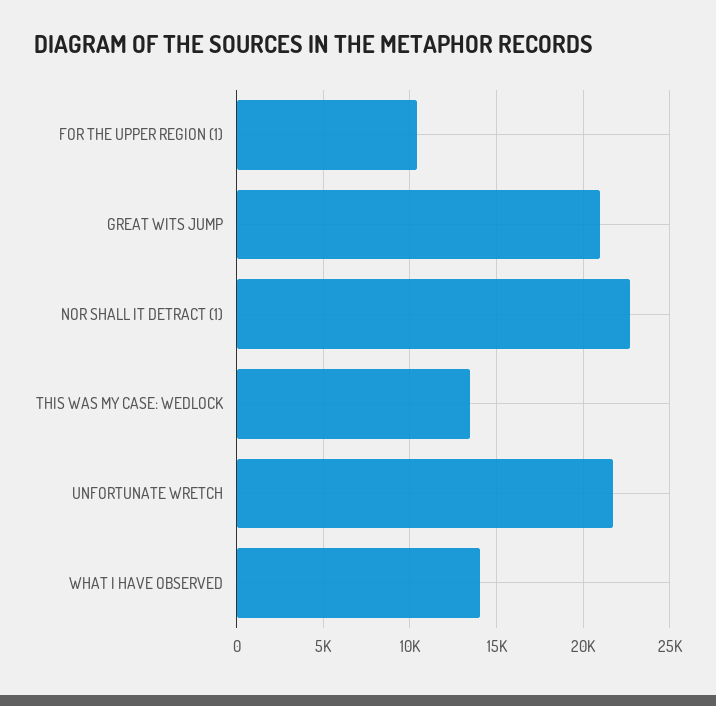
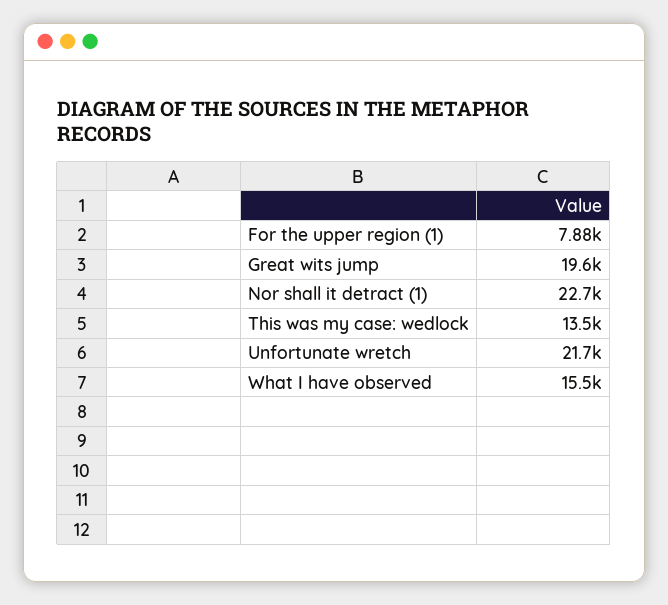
  {
-   "FOR THE UPPER REGION (1)": 10500,
+   "FOR THE UPPER REGION (1)": 7880,
-   "GREAT WITS JUMP": 21000,
+   "GREAT WITS JUMP": 19600,
    "NOR SHALL IT DETRACT (1)": 22700,
    "THIS WAS MY CASE: WEDLOCK": 13500,
    "UNFORTUNATE WRETCH": 21700,
-   "WHAT I HAVE OBSERVED": 14000
+   "WHAT I HAVE OBSERVED": 15500
  }

